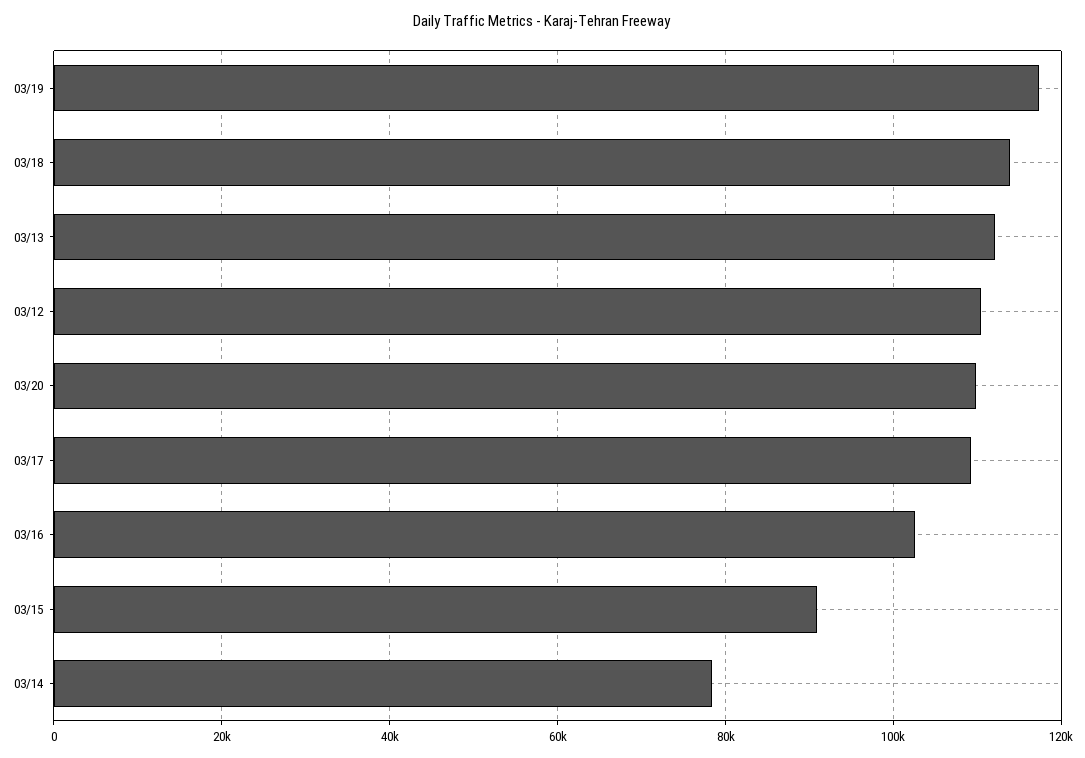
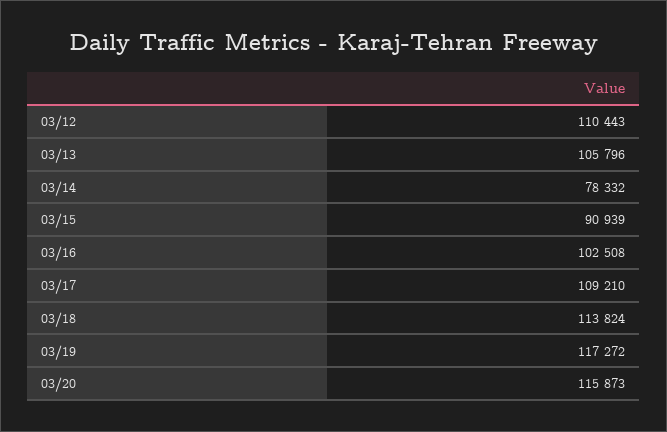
  {
    "03/19": 117272,
    "03/18": 113824,
-   "03/13": 112000,
+   "03/13": 105796,
    "03/12": 110443,
-   "03/20": 110000,
+   "03/20": 115873,
    "03/17": 109210,
    "03/16": 102508,
    "03/15": 90939,
    "03/14": 78332
  }

